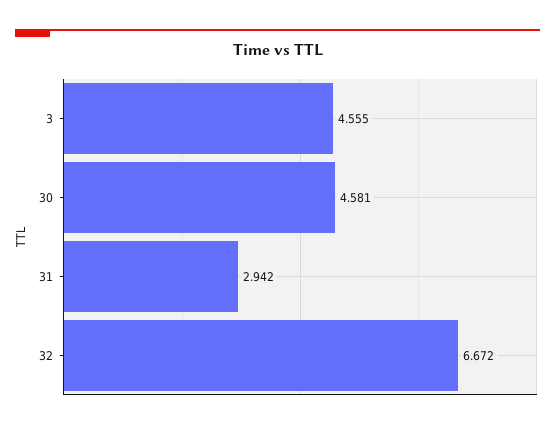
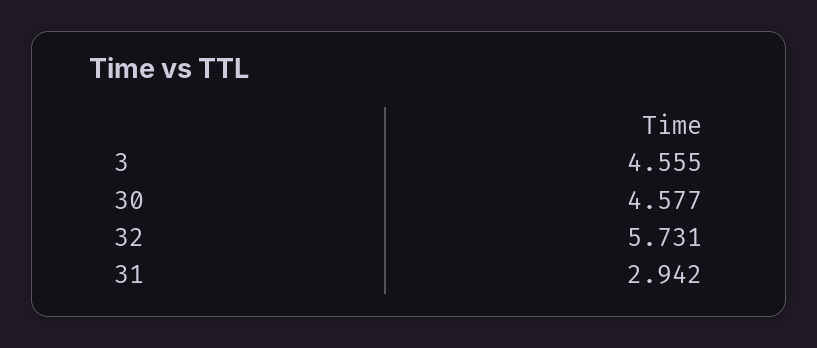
  {
    "3": 4.555,
-   "30": 4.581,
+   "30": 4.577,
    "31": 2.942,
-   "32": 6.672
+   "32": 5.731
  }

